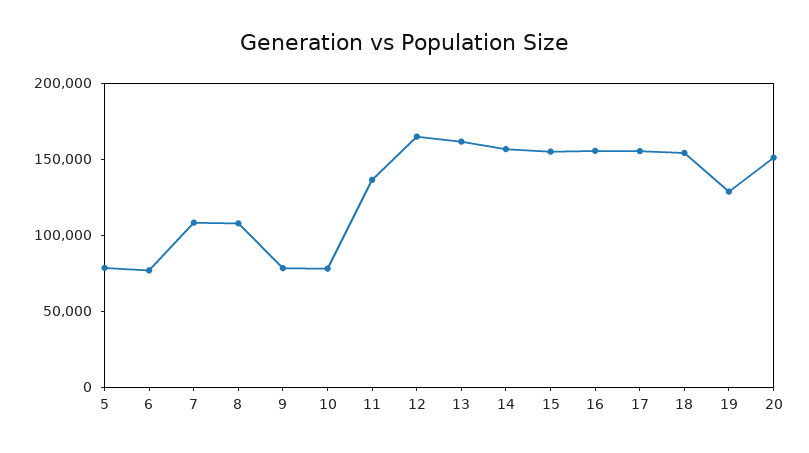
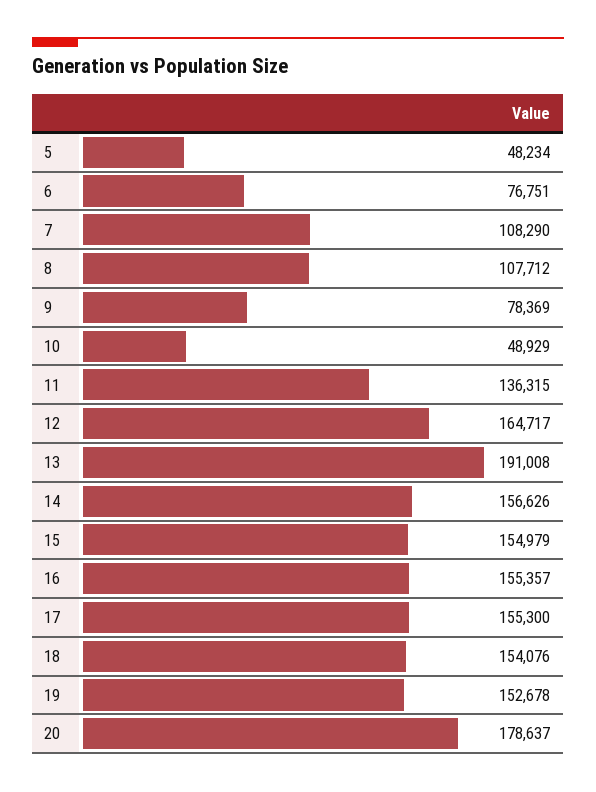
  {
-   "5": 80000,
+   "5": 48234,
    "6": 76751,
    "7": 108290,
    "8": 107712,
    "9": 78369,
-   "10": 80000,
+   "10": 48929,
    "11": 136315,
    "12": 164717,
-   "13": 160000,
+   "13": 191008,
    "14": 156626,
    "15": 154979,
    "16": 155357,
    "17": 155300,
    "18": 154076,
-   "19": 130000,
+   "19": 152678,
-   "20": 150000
+   "20": 178637
  }

